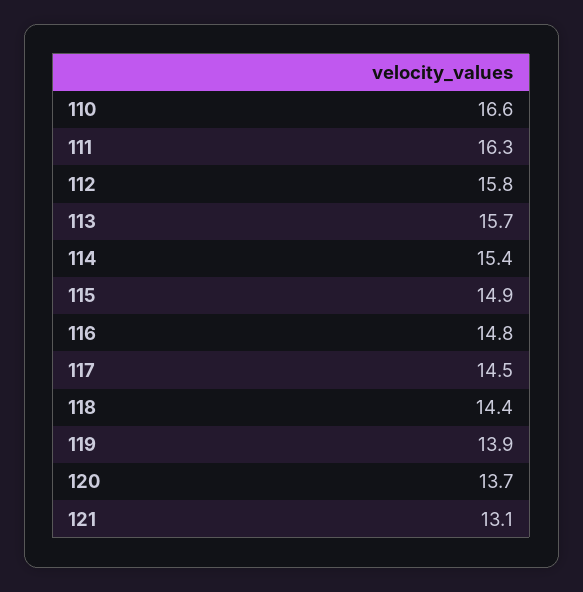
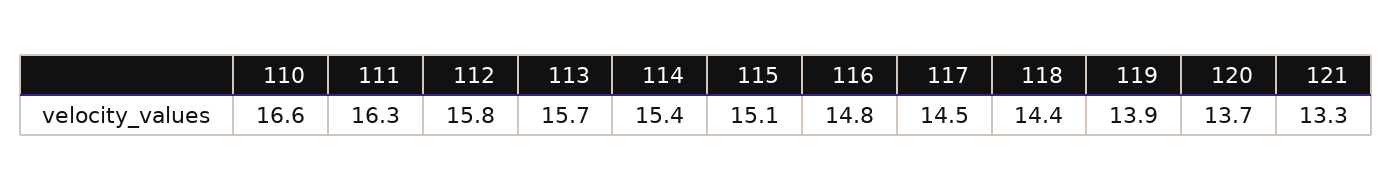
  {
    "110": 16.6,
    "111": 16.3,
    "112": 15.8,
    "113": 15.7,
    "114": 15.4,
-   "115": 14.9,
+   "115": 15.1,
    "116": 14.8,
    "117": 14.5,
    "118": 14.4,
    "119": 13.9,
    "120": 13.7,
-   "121": 13.1
+   "121": 13.3
  }

